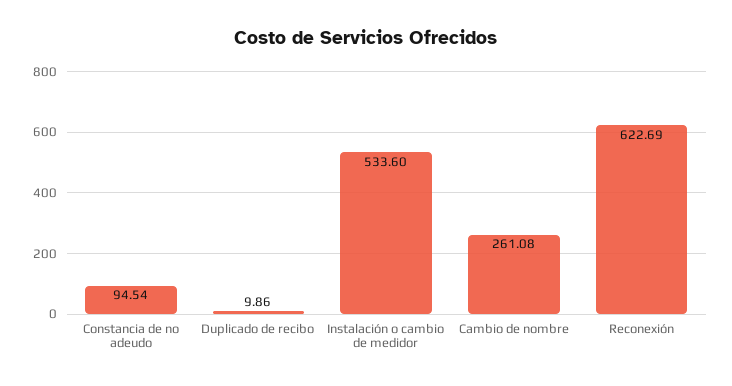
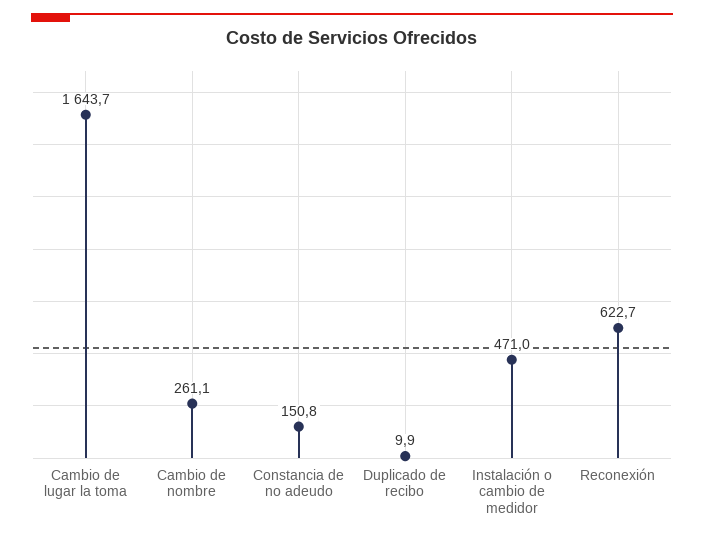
  {
-   "Constancia de no adeudo": 94.54,
+   "Constancia de no adeudo": 150.8,
    "Duplicado de recibo": 9.86,
-   "Instalación o cambio de medidor": 533.6,
+   "Instalación o cambio de medidor": 471,
    "Cambio de nombre": 261.08,
-   "Reconexión": 622.69
+   "Reconexión": 622.69,
+   "Cambio de lugar la toma": 1643.7
  }

